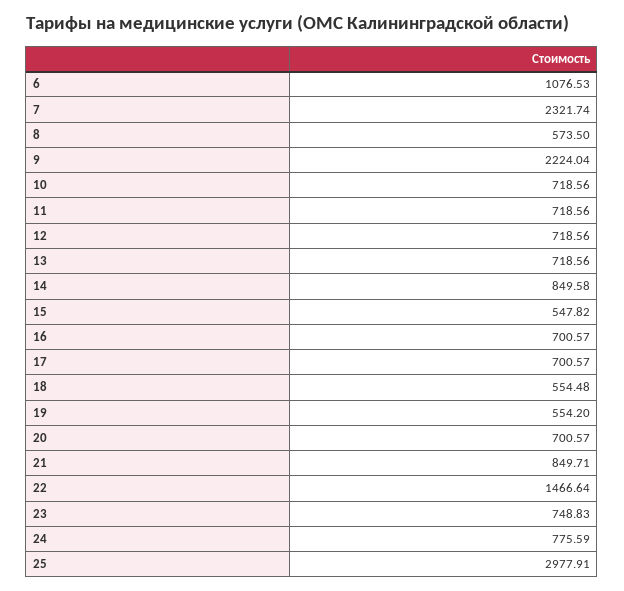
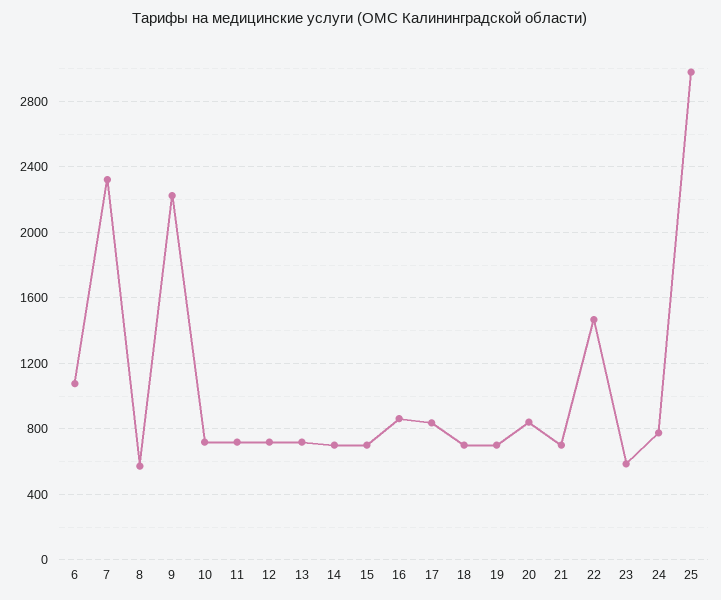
  {
    "6": 1076.53,
    "7": 2321.74,
    "8": 573.5,
    "9": 2224.04,
    "10": 718.56,
    "11": 718.56,
    "12": 718.56,
    "13": 718.56,
-   "14": 849.58,
+   "14": 700,
-   "15": 547.82,
+   "15": 700,
-   "16": 700.57,
+   "16": 850,
-   "17": 700.57,
+   "17": 850,
-   "18": 554.48,
+   "18": 700,
-   "19": 554.2,
+   "19": 700,
-   "20": 700.57,
+   "20": 850,
-   "21": 849.71,
+   "21": 700,
    "22": 1466.64,
-   "23": 748.83,
+   "23": 600,
    "24": 775.59,
    "25": 2977.91
  }

